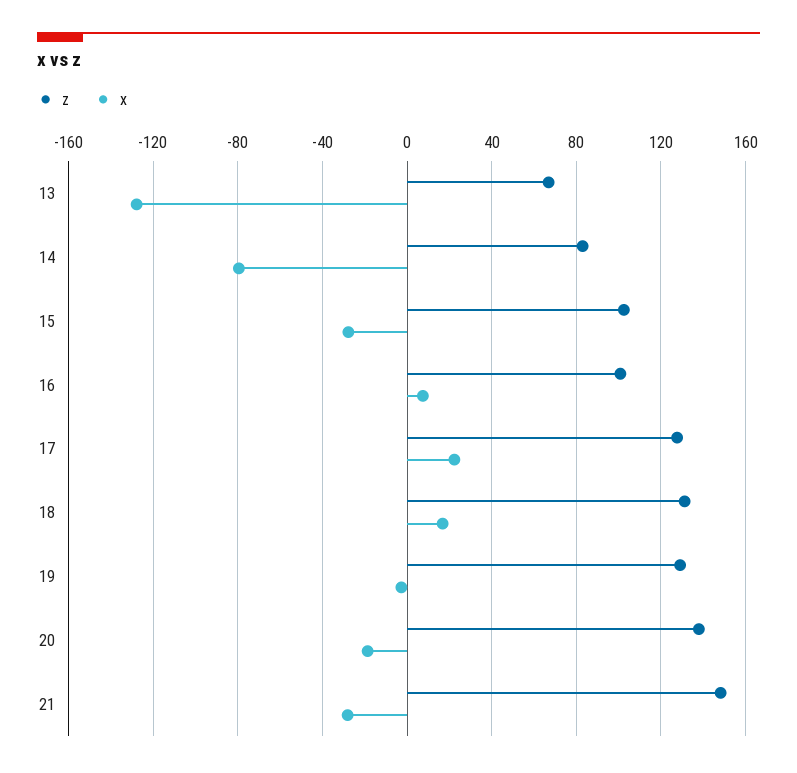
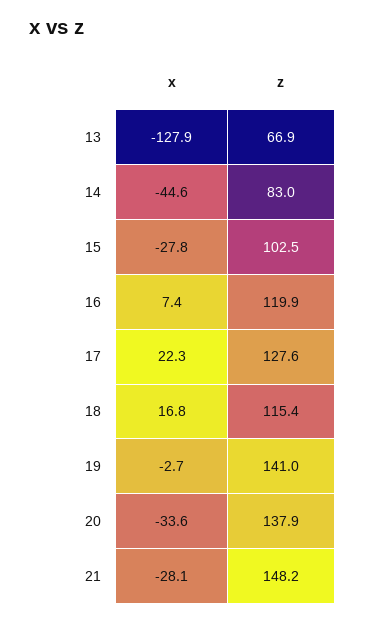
  {
    "z": {
      "13": 66.9,
      "14": 83,
      "15": 102.5,
-     "16": 100,
+     "16": 119.9,
      "17": 127.6,
-     "18": 130,
+     "18": 115.4,
-     "19": 130,
+     "19": 141,
      "20": 137.9,
      "21": 148.2
    },
    "x": {
      "13": -127.9,
-     "14": -80,
+     "14": -44.6,
      "15": -27.8,
      "16": 7.4,
      "17": 22.3,
      "18": 16.8,
      "19": -2.7,
-     "20": -20,
+     "20": -33.6,
      "21": -28.1
    }
  }

